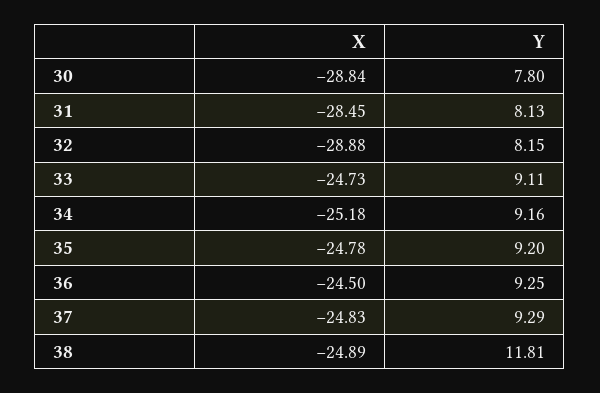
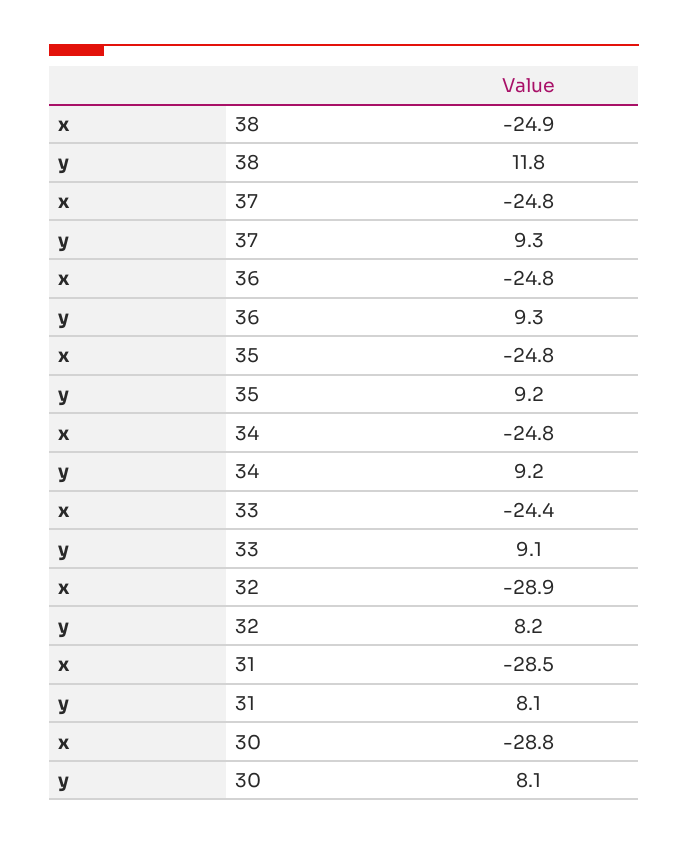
  {
    "X": {
      "30": -28.84,
      "31": -28.45,
      "32": -28.88,
-     "33": -24.73,
+     "33": -24.4,
-     "34": -25.18,
+     "34": -24.8,
      "35": -24.78,
-     "36": -24.5,
+     "36": -24.8,
      "37": -24.83,
      "38": -24.89
    },
    "Y": {
-     "30": 7.8,
+     "30": 8.1,
      "31": 8.13,
      "32": 8.15,
      "33": 9.11,
      "34": 9.16,
      "35": 9.2,
      "36": 9.25,
      "37": 9.29,
      "38": 11.81
    }
  }

